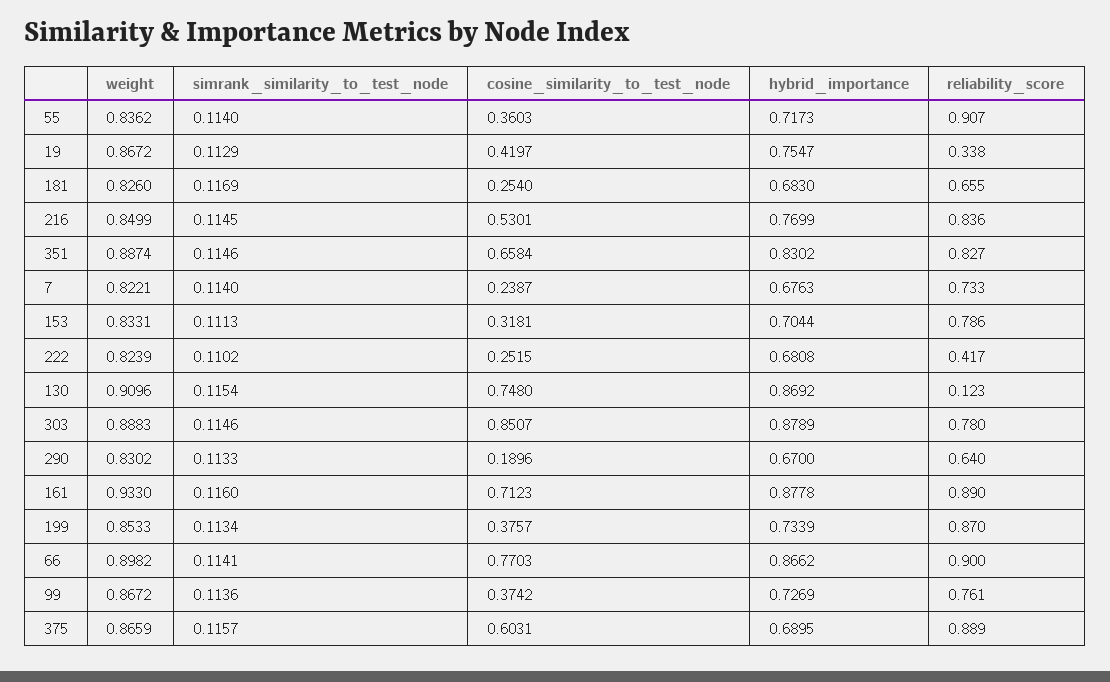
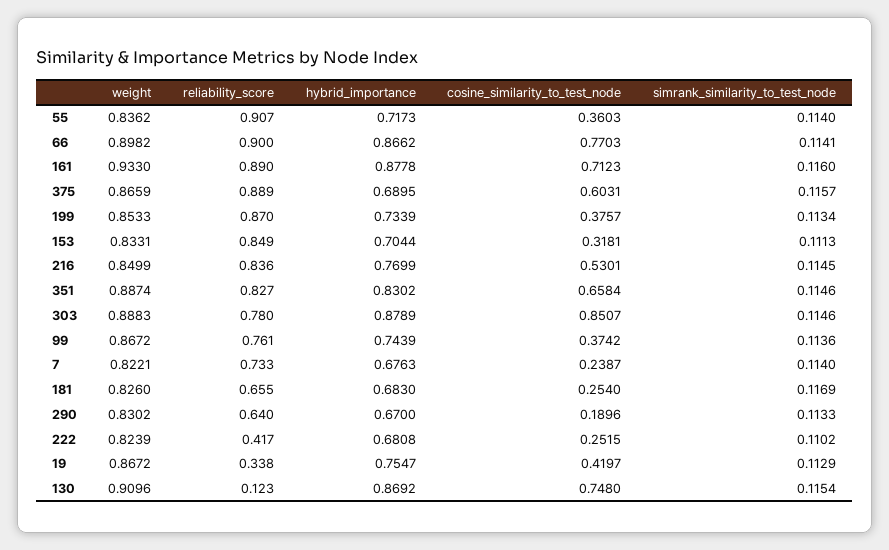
  {
    "weight": {
      "55": 0.8362,
      "19": 0.8672,
      "181": 0.826,
      "216": 0.8499,
      "351": 0.8874,
      "7": 0.8221,
      "153": 0.8331,
      "222": 0.8239,
      "130": 0.9096,
      "303": 0.8883,
      "290": 0.8302,
      "161": 0.933,
      "199": 0.8533,
      "66": 0.8982,
      "99": 0.8672,
      "375": 0.8659
    },
    "simrank_similarity_to_test_node": {
      "55": 0.114,
      "19": 0.1129,
      "181": 0.1169,
      "216": 0.1145,
      "351": 0.1146,
      "7": 0.114,
      "153": 0.1113,
      "222": 0.1102,
      "130": 0.1154,
      "303": 0.1146,
      "290": 0.1133,
      "161": 0.116,
      "199": 0.1134,
      "66": 0.1141,
      "99": 0.1136,
      "375": 0.1157
    },
    "cosine_similarity_to_test_node": {
      "55": 0.3603,
      "19": 0.4197,
      "181": 0.254,
      "216": 0.5301,
      "351": 0.6584,
      "7": 0.2387,
      "153": 0.3181,
      "222": 0.2515,
      "130": 0.748,
      "303": 0.8507,
      "290": 0.1896,
      "161": 0.7123,
      "199": 0.3757,
      "66": 0.7703,
      "99": 0.3742,
      "375": 0.6031
    },
    "hybrid_importance": {
      "55": 0.7173,
      "19": 0.7547,
      "181": 0.683,
      "216": 0.7699,
      "351": 0.8302,
      "7": 0.6763,
      "153": 0.7044,
      "222": 0.6808,
      "130": 0.8692,
      "303": 0.8789,
      "290": 0.67,
      "161": 0.8778,
      "199": 0.7339,
      "66": 0.8662,
-     "99": 0.7269,
+     "99": 0.7439,
      "375": 0.6895
    },
    "reliability_score": {
      "55": 0.907,
      "19": 0.338,
      "181": 0.655,
      "216": 0.836,
      "351": 0.827,
      "7": 0.733,
-     "153": 0.786,
+     "153": 0.849,
      "222": 0.417,
      "130": 0.123,
      "303": 0.78,
      "290": 0.64,
      "161": 0.89,
      "199": 0.87,
      "66": 0.9,
      "99": 0.761,
      "375": 0.889
    }
  }

